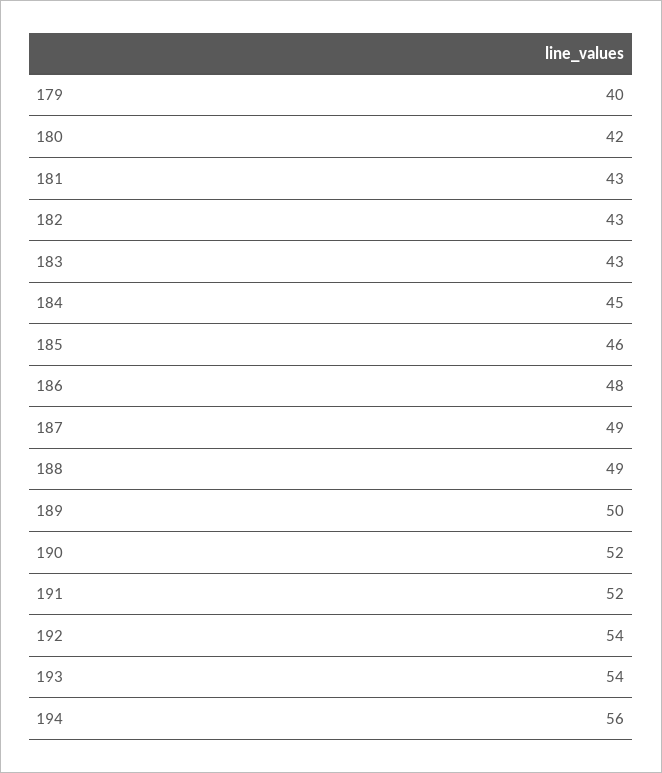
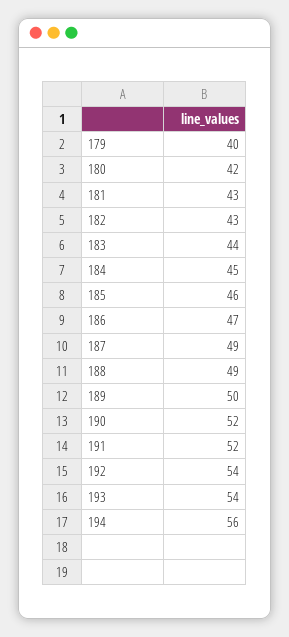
  {
    "179": 40,
    "180": 42,
    "181": 43,
    "182": 43,
-   "183": 43,
+   "183": 44,
    "184": 45,
    "185": 46,
-   "186": 48,
+   "186": 47,
    "187": 49,
    "188": 49,
    "189": 50,
    "190": 52,
    "191": 52,
    "192": 54,
    "193": 54,
    "194": 56
  }

